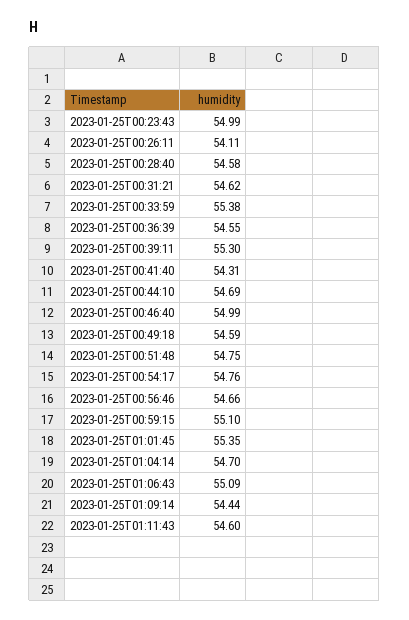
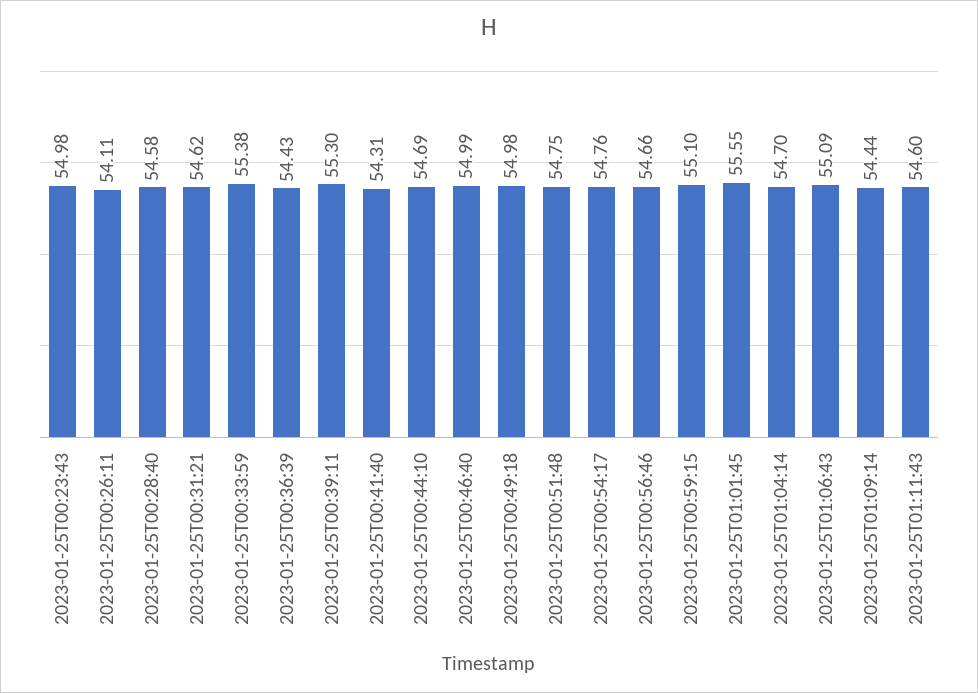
  {
-   "2023-01-25T00:23:43": 54.99,
+   "2023-01-25T00:23:43": 54.98,
    "2023-01-25T00:26:11": 54.11,
    "2023-01-25T00:28:40": 54.58,
    "2023-01-25T00:31:21": 54.62,
    "2023-01-25T00:33:59": 55.38,
-   "2023-01-25T00:36:39": 54.55,
+   "2023-01-25T00:36:39": 54.43,
    "2023-01-25T00:39:11": 55.3,
    "2023-01-25T00:41:40": 54.31,
    "2023-01-25T00:44:10": 54.69,
    "2023-01-25T00:46:40": 54.99,
-   "2023-01-25T00:49:18": 54.59,
+   "2023-01-25T00:49:18": 54.98,
    "2023-01-25T00:51:48": 54.75,
    "2023-01-25T00:54:17": 54.76,
    "2023-01-25T00:56:46": 54.66,
    "2023-01-25T00:59:15": 55.1,
-   "2023-01-25T01:01:45": 55.35,
+   "2023-01-25T01:01:45": 55.55,
    "2023-01-25T01:04:14": 54.7,
    "2023-01-25T01:06:43": 55.09,
    "2023-01-25T01:09:14": 54.44,
    "2023-01-25T01:11:43": 54.6
  }

